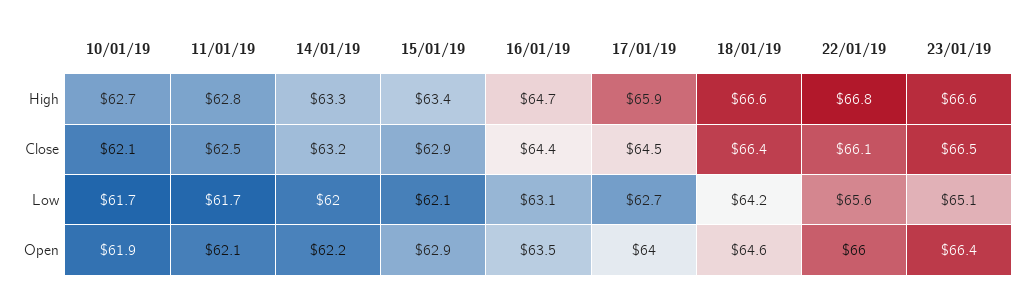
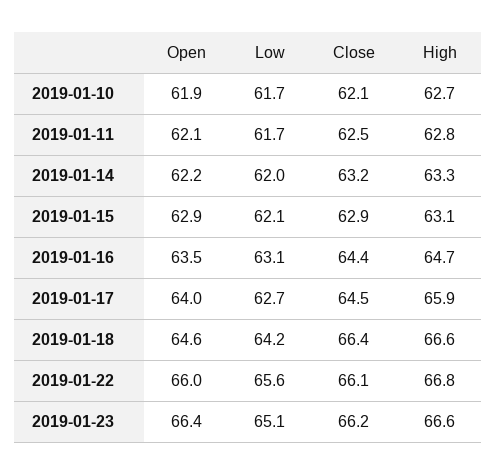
  {
    "10/01/19": {
      "High": 62.7,
      "Close": 62.1,
      "Low": 61.7,
      "Open": 61.9
    },
    "11/01/19": {
      "High": 62.8,
      "Close": 62.5,
      "Low": 61.7,
      "Open": 62.1
    },
    "14/01/19": {
      "High": 63.3,
      "Close": 63.2,
      "Low": 62,
      "Open": 62.2
    },
    "15/01/19": {
-     "High": 63.4,
+     "High": 63.1,
      "Close": 62.9,
      "Low": 62.1,
      "Open": 62.9
    },
    "16/01/19": {
      "High": 64.7,
      "Close": 64.4,
      "Low": 63.1,
      "Open": 63.5
    },
    "17/01/19": {
      "High": 65.9,
      "Close": 64.5,
      "Low": 62.7,
      "Open": 64
    },
    "18/01/19": {
      "High": 66.6,
      "Close": 66.4,
      "Low": 64.2,
      "Open": 64.6
    },
    "22/01/19": {
      "High": 66.8,
      "Close": 66.1,
      "Low": 65.6,
      "Open": 66
    },
    "23/01/19": {
      "High": 66.6,
-     "Close": 66.5,
+     "Close": 66.2,
      "Low": 65.1,
      "Open": 66.4
    }
  }

